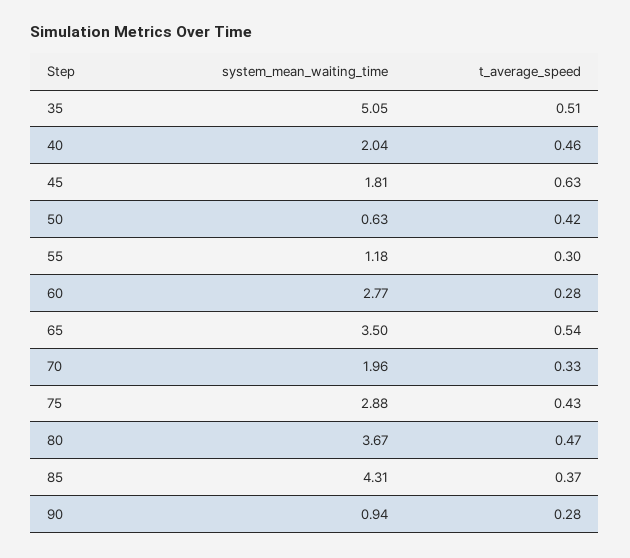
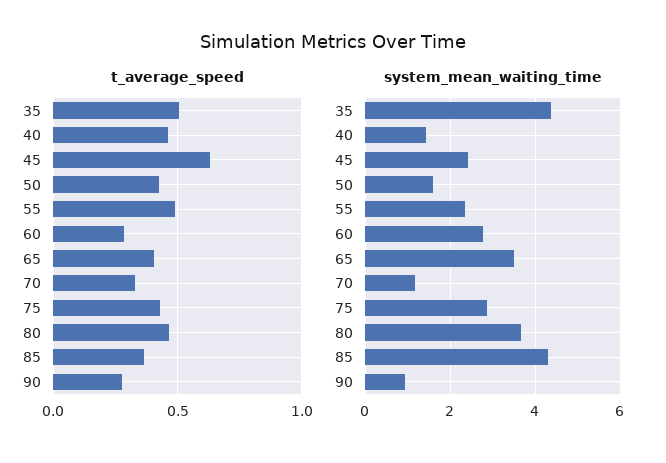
  {
    "system_mean_waiting_time": {
-     "35": 5.05,
+     "35": 4.4,
-     "40": 2.04,
+     "40": 1.4,
-     "45": 1.81,
+     "45": 2.4,
-     "50": 0.63,
+     "50": 1.6,
-     "55": 1.18,
+     "55": 2.4,
      "60": 2.77,
      "65": 3.5,
-     "70": 1.96,
+     "70": 1.2,
      "75": 2.88,
      "80": 3.67,
      "85": 4.31,
      "90": 0.94
    },
    "t_average_speed": {
      "35": 0.51,
      "40": 0.46,
      "45": 0.63,
      "50": 0.42,
-     "55": 0.3,
+     "55": 0.5,
      "60": 0.28,
-     "65": 0.54,
+     "65": 0.4,
      "70": 0.33,
      "75": 0.43,
      "80": 0.47,
      "85": 0.37,
      "90": 0.28
    }
  }

